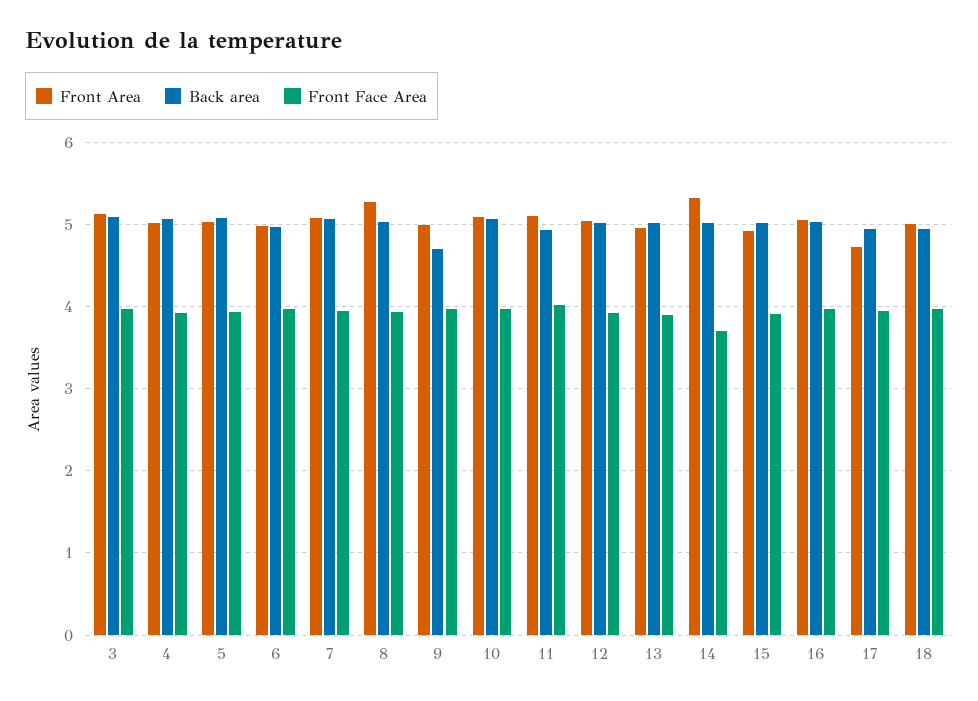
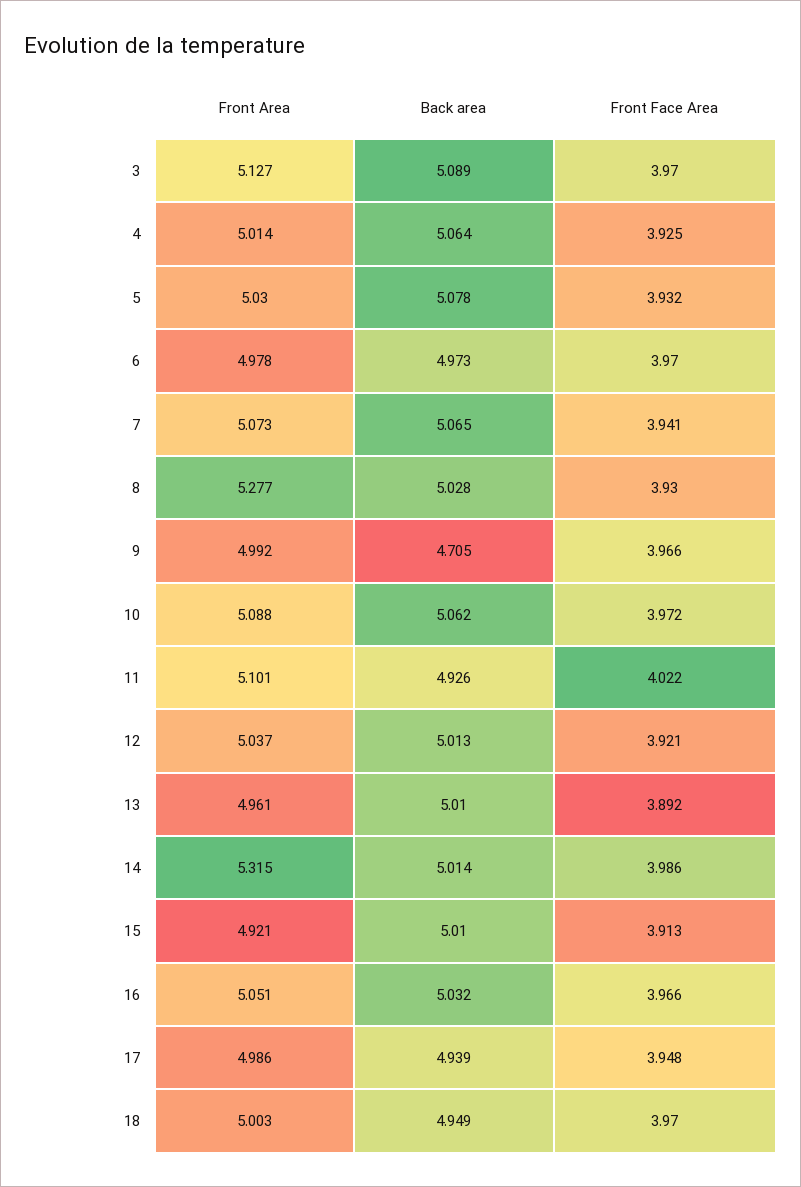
  {
    "Front Area": {
      "3": 5.127,
      "4": 5.014,
      "5": 5.03,
      "6": 4.978,
      "7": 5.073,
      "8": 5.277,
      "9": 4.992,
      "10": 5.088,
      "11": 5.101,
      "12": 5.037,
      "13": 4.961,
      "14": 5.315,
      "15": 4.921,
      "16": 5.051,
-     "17": 4.7,
+     "17": 4.986,
      "18": 5.003
    },
    "Back area": {
      "3": 5.089,
      "4": 5.064,
      "5": 5.078,
      "6": 4.973,
      "7": 5.065,
      "8": 5.028,
      "9": 4.705,
      "10": 5.062,
      "11": 4.926,
      "12": 5.013,
      "13": 5.01,
      "14": 5.014,
      "15": 5.01,
      "16": 5.032,
      "17": 4.939,
      "18": 4.949
    },
    "Front Face Area": {
      "3": 3.97,
      "4": 3.925,
      "5": 3.932,
      "6": 3.97,
      "7": 3.941,
      "8": 3.93,
      "9": 3.966,
      "10": 3.972,
      "11": 4.022,
      "12": 3.921,
      "13": 3.892,
-     "14": 3.7,
+     "14": 3.986,
      "15": 3.913,
      "16": 3.966,
      "17": 3.948,
      "18": 3.97
    }
  }

